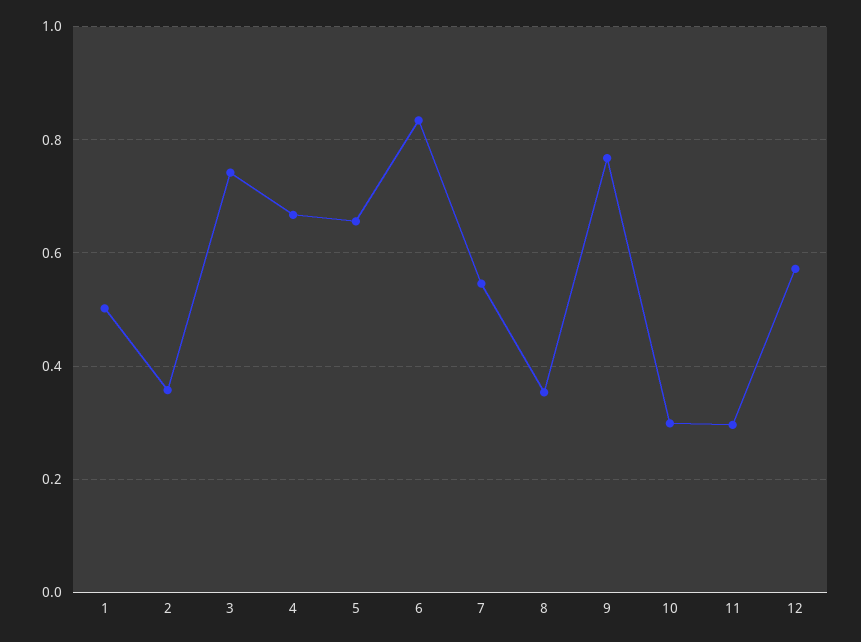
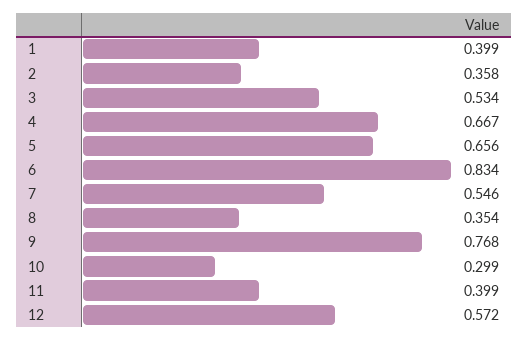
  {
-   "1": 0.5,
+   "1": 0.399,
    "2": 0.358,
-   "3": 0.74,
+   "3": 0.534,
    "4": 0.667,
    "5": 0.656,
    "6": 0.834,
    "7": 0.546,
    "8": 0.354,
    "9": 0.768,
    "10": 0.299,
-   "11": 0.3,
+   "11": 0.399,
    "12": 0.572
  }

